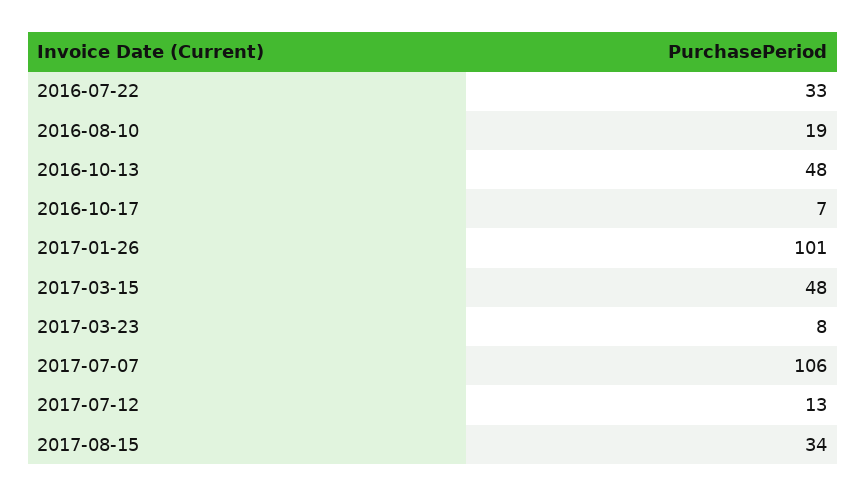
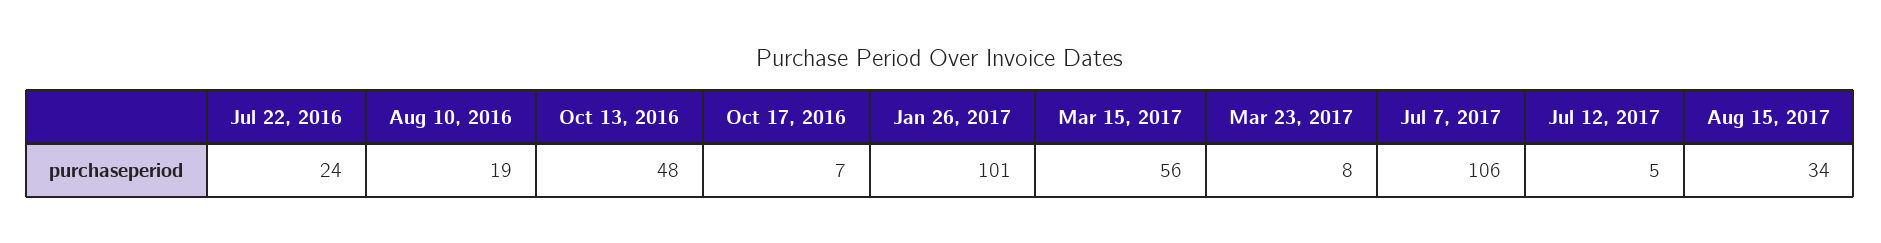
  {
-   "2016-07-22": 33,
+   "2016-07-22": 24,
    "2016-08-10": 19,
    "2016-10-13": 48,
    "2016-10-17": 7,
    "2017-01-26": 101,
-   "2017-03-15": 48,
+   "2017-03-15": 56,
    "2017-03-23": 8,
    "2017-07-07": 106,
-   "2017-07-12": 13,
+   "2017-07-12": 5,
    "2017-08-15": 34
  }

